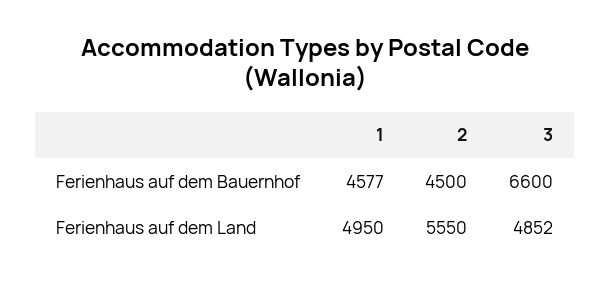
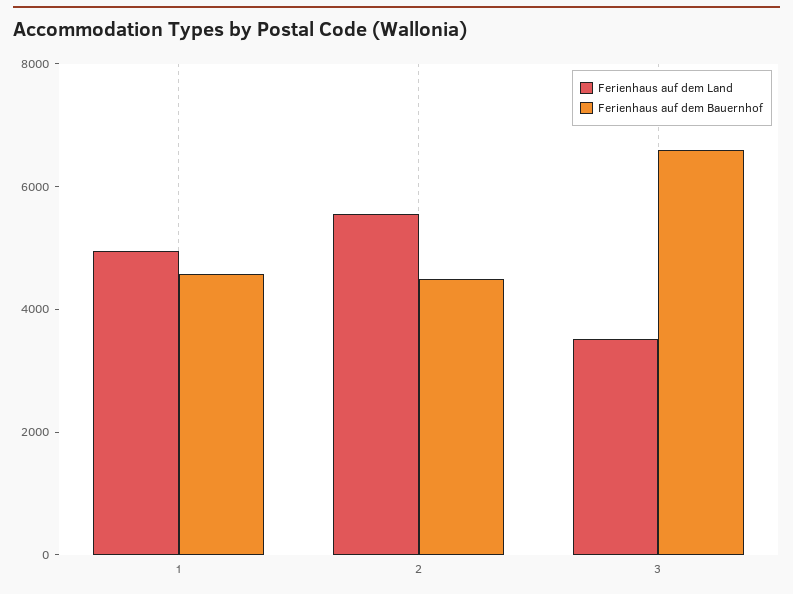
  {
    "Ferienhaus auf dem Bauernhof": {
      "1": 4577,
      "2": 4500,
      "3": 6600
    },
    "Ferienhaus auf dem Land": {
      "1": 4950,
      "2": 5550,
-     "3": 4852
+     "3": 3500
    }
  }

